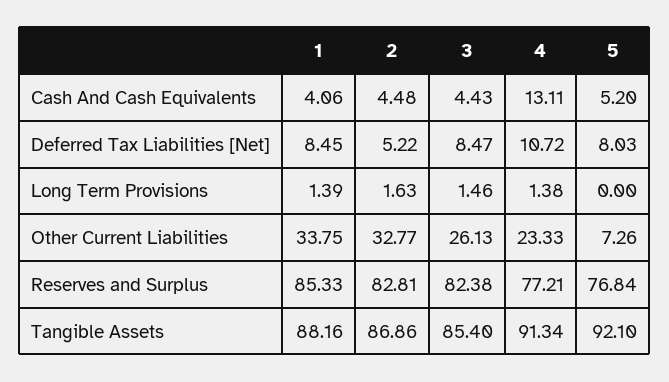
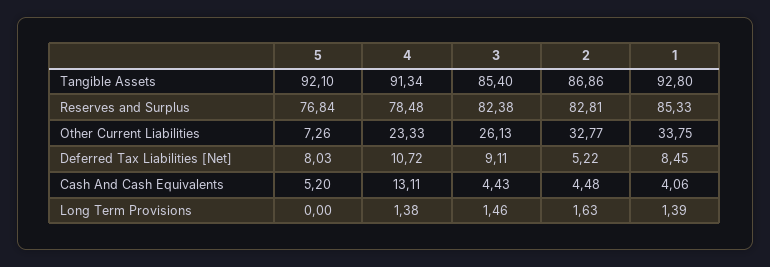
  {
    "1": {
      "Cash And Cash Equivalents": 4.06,
      "Deferred Tax Liabilities [Net]": 8.45,
      "Long Term Provisions": 1.39,
      "Other Current Liabilities": 33.75,
      "Reserves and Surplus": 85.33,
-     "Tangible Assets": 88.16
+     "Tangible Assets": 92.8
    },
    "2": {
      "Cash And Cash Equivalents": 4.48,
      "Deferred Tax Liabilities [Net]": 5.22,
      "Long Term Provisions": 1.63,
      "Other Current Liabilities": 32.77,
      "Reserves and Surplus": 82.81,
      "Tangible Assets": 86.86
    },
    "3": {
      "Cash And Cash Equivalents": 4.43,
-     "Deferred Tax Liabilities [Net]": 8.47,
+     "Deferred Tax Liabilities [Net]": 9.11,
      "Long Term Provisions": 1.46,
      "Other Current Liabilities": 26.13,
      "Reserves and Surplus": 82.38,
      "Tangible Assets": 85.4
    },
    "4": {
      "Cash And Cash Equivalents": 13.11,
      "Deferred Tax Liabilities [Net]": 10.72,
      "Long Term Provisions": 1.38,
      "Other Current Liabilities": 23.33,
-     "Reserves and Surplus": 77.21,
+     "Reserves and Surplus": 78.48,
      "Tangible Assets": 91.34
    },
    "5": {
      "Cash And Cash Equivalents": 5.2,
      "Deferred Tax Liabilities [Net]": 8.03,
      "Long Term Provisions": 0,
      "Other Current Liabilities": 7.26,
      "Reserves and Surplus": 76.84,
      "Tangible Assets": 92.1
    }
  }

